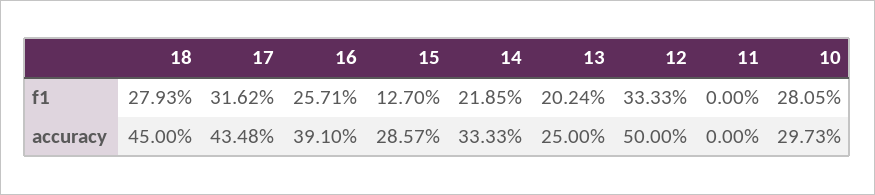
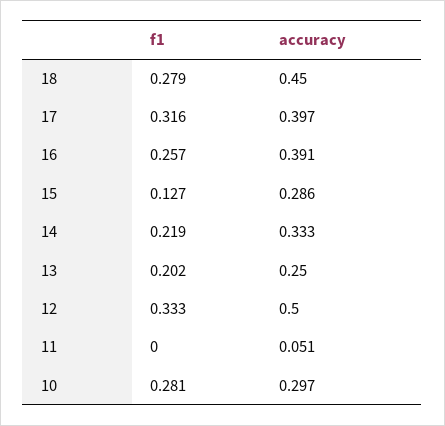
  {
    "18": {
      "f1": 0.2793,
      "accuracy": 0.45
    },
    "17": {
      "f1": 0.3162,
-     "accuracy": 0.4348
+     "accuracy": 0.397
    },
    "16": {
      "f1": 0.2571,
      "accuracy": 0.391
    },
    "15": {
      "f1": 0.127,
      "accuracy": 0.2857
    },
    "14": {
      "f1": 0.2185,
      "accuracy": 0.3333
    },
    "13": {
      "f1": 0.2024,
      "accuracy": 0.25
    },
    "12": {
      "f1": 0.3333,
      "accuracy": 0.5
    },
    "11": {
      "f1": 0,
-     "accuracy": 0
+     "accuracy": 0.051
    },
    "10": {
      "f1": 0.2805,
      "accuracy": 0.2973
    }
  }

